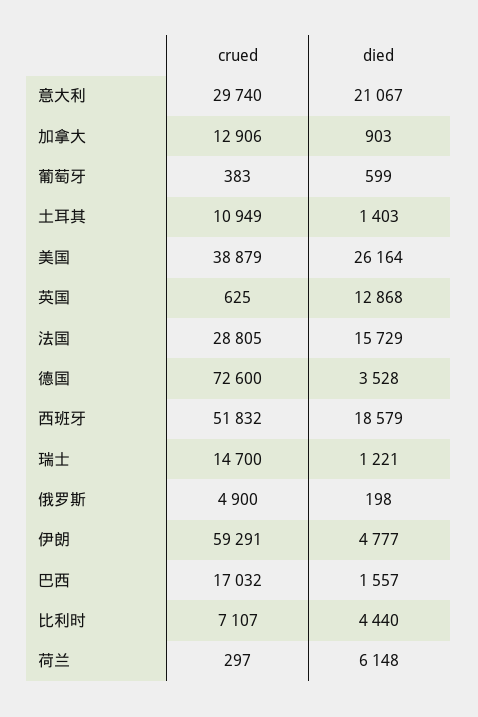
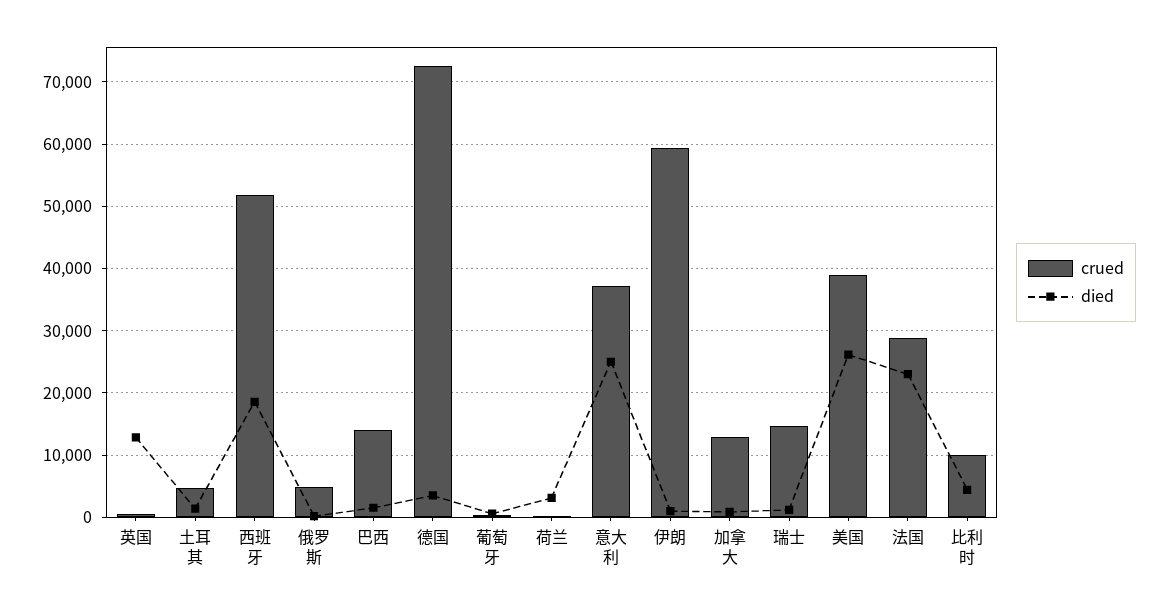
  {
    "crued": {
-     "意大利": 29740,
+     "意大利": 37000,
      "加拿大": 12906,
      "葡萄牙": 383,
-     "土耳其": 10949,
+     "土耳其": 5000,
      "美国": 38879,
      "英国": 625,
      "法国": 28805,
      "德国": 72600,
      "西班牙": 51832,
      "瑞士": 14700,
      "俄罗斯": 4900,
      "伊朗": 59291,
-     "巴西": 17032,
+     "巴西": 14000,
-     "比利时": 7107,
+     "比利时": 10000,
      "荷兰": 297
    },
    "died": {
-     "意大利": 21067,
+     "意大利": 25000,
      "加拿大": 903,
      "葡萄牙": 599,
      "土耳其": 1403,
      "美国": 26164,
      "英国": 12868,
-     "法国": 15729,
+     "法国": 23000,
      "德国": 3528,
      "西班牙": 18579,
      "瑞士": 1221,
      "俄罗斯": 198,
-     "伊朗": 4777,
+     "伊朗": 1000,
      "巴西": 1557,
      "比利时": 4440,
-     "荷兰": 6148
+     "荷兰": 3000
    }
  }

